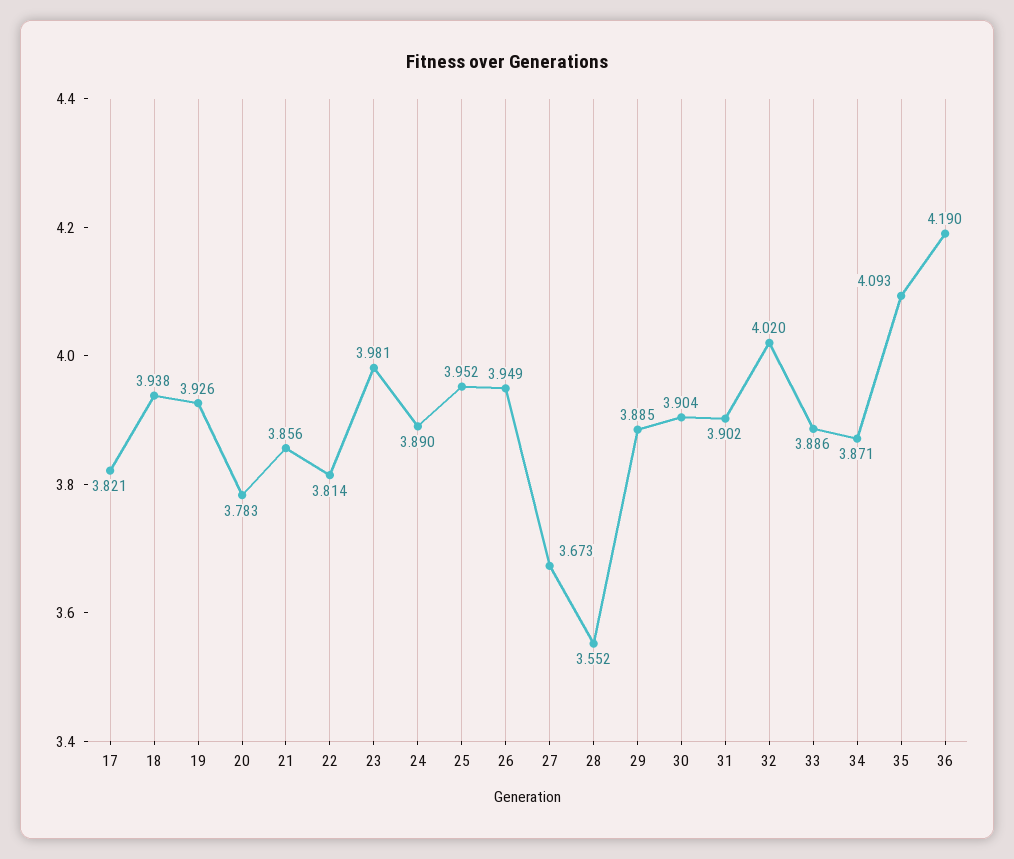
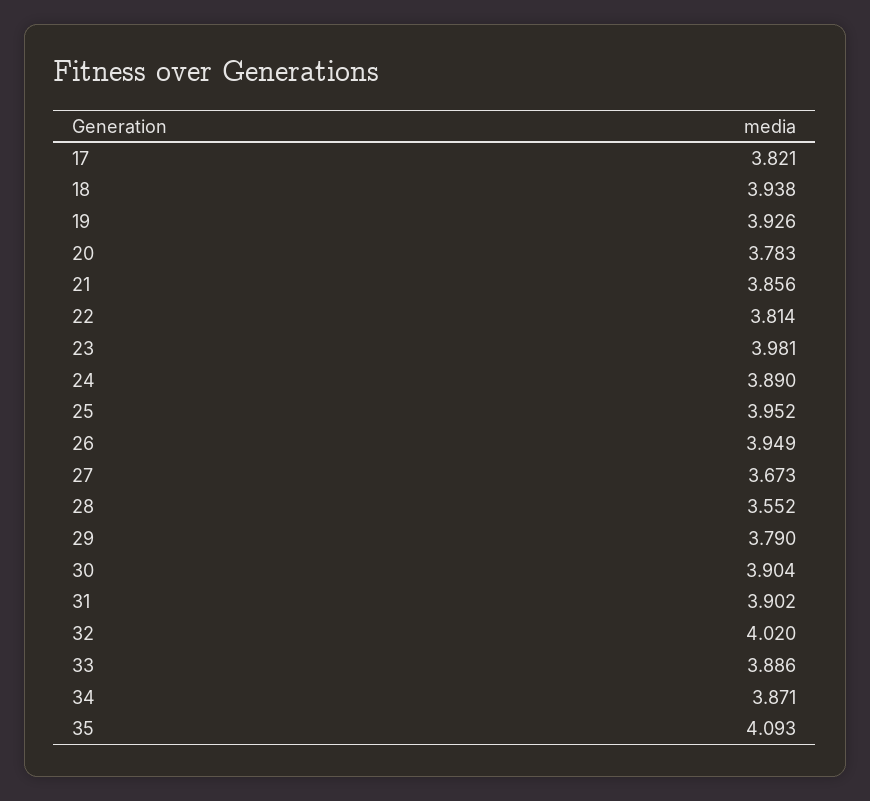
  {
    "17": 3.821,
    "18": 3.938,
    "19": 3.926,
    "20": 3.783,
    "21": 3.856,
    "22": 3.814,
    "23": 3.981,
    "24": 3.89,
    "25": 3.952,
    "26": 3.949,
    "27": 3.673,
    "28": 3.552,
-   "29": 3.885,
+   "29": 3.79,
    "30": 3.904,
    "31": 3.902,
    "32": 4.02,
    "33": 3.886,
    "34": 3.871,
-   "35": 4.093,
+   "35": 4.093
-   "36": 4.19
  }

